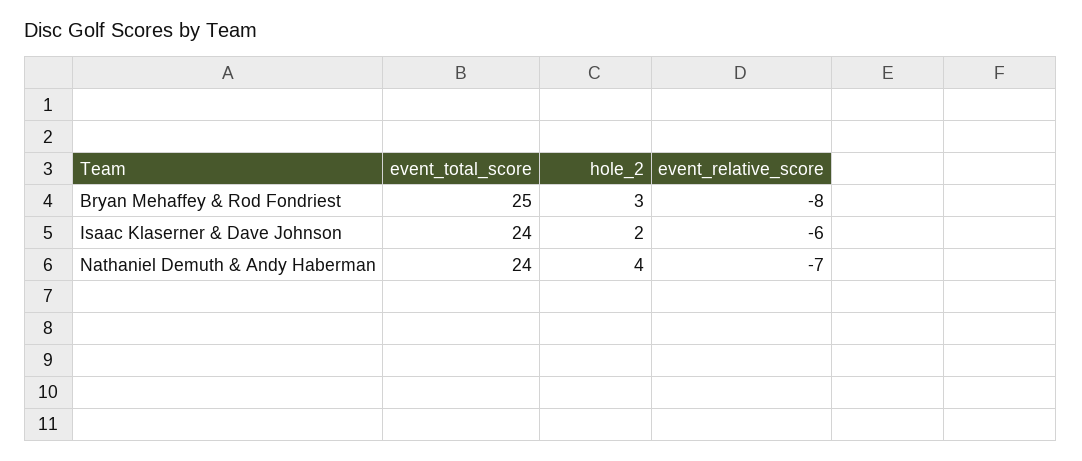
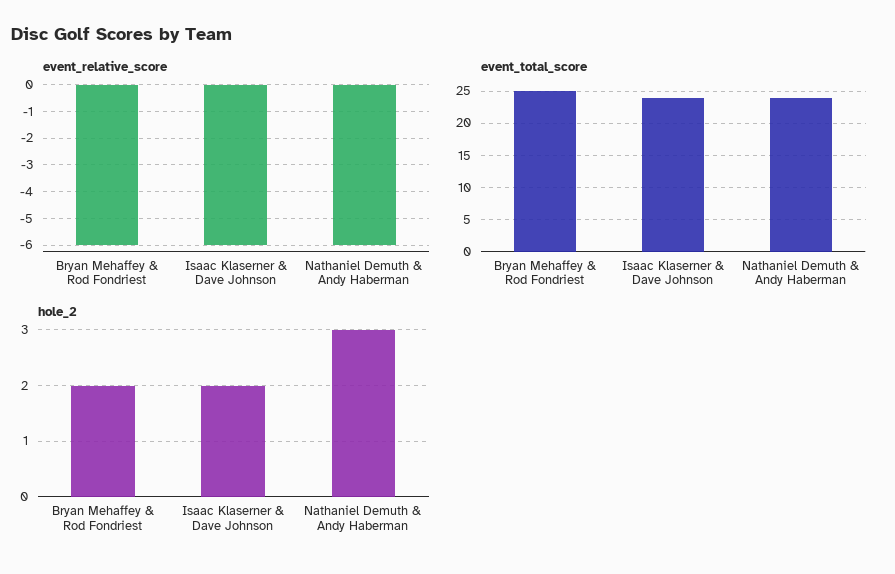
  {
    "event_total_score": {
      "Bryan Mehaffey & Rod Fondriest": 25,
      "Isaac Klaserner & Dave Johnson": 24,
      "Nathaniel Demuth & Andy Haberman": 24
    },
    "hole_2": {
-     "Bryan Mehaffey & Rod Fondriest": 3,
+     "Bryan Mehaffey & Rod Fondriest": 2,
      "Isaac Klaserner & Dave Johnson": 2,
-     "Nathaniel Demuth & Andy Haberman": 4
+     "Nathaniel Demuth & Andy Haberman": 3
    },
    "event_relative_score": {
-     "Bryan Mehaffey & Rod Fondriest": -8,
+     "Bryan Mehaffey & Rod Fondriest": -6,
      "Isaac Klaserner & Dave Johnson": -6,
-     "Nathaniel Demuth & Andy Haberman": -7
+     "Nathaniel Demuth & Andy Haberman": -6
    }
  }

